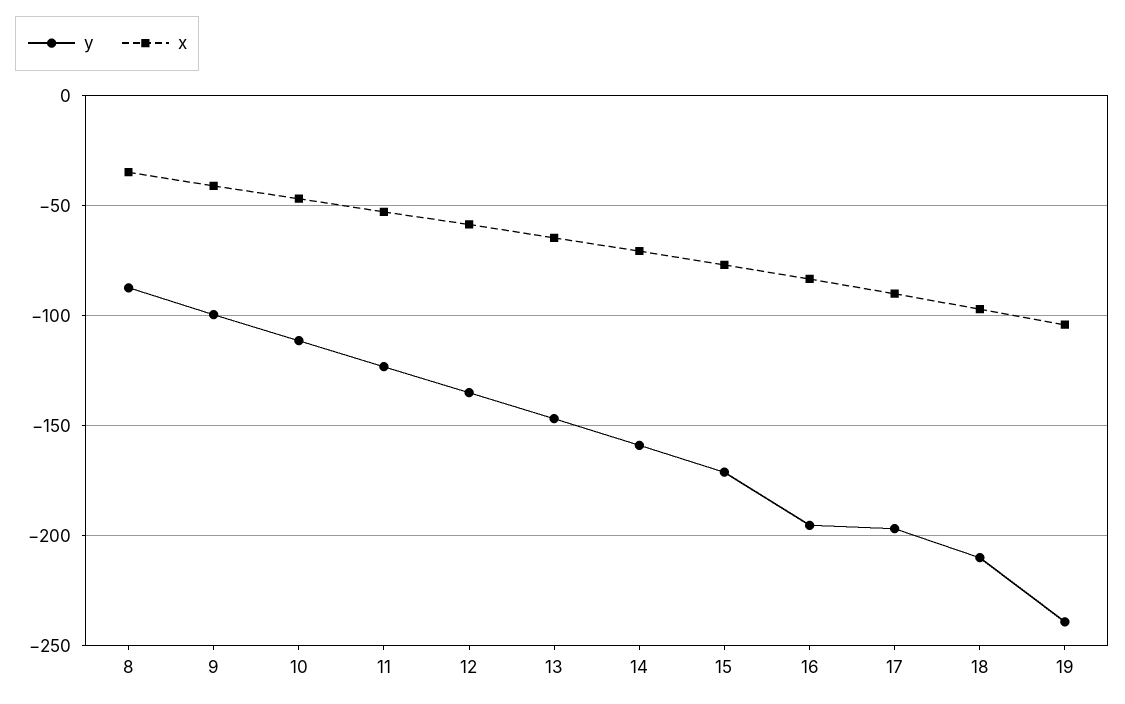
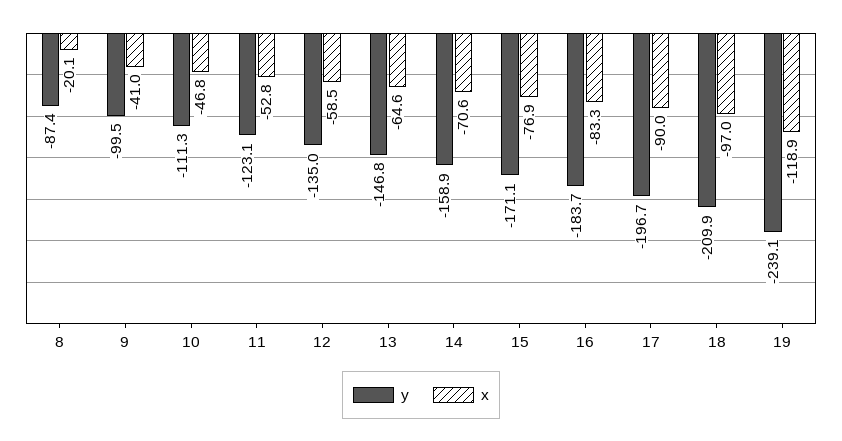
  {
    "y": {
      "8": -87.4,
      "9": -99.5,
      "10": -111.3,
      "11": -123.1,
      "12": -135,
      "13": -146.8,
      "14": -158.9,
      "15": -171.1,
-     "16": -195,
+     "16": -183.7,
      "17": -196.7,
      "18": -209.9,
      "19": -239.1
    },
    "x": {
-     "8": -35,
+     "8": -20.1,
      "9": -41,
      "10": -46.8,
      "11": -52.8,
      "12": -58.5,
      "13": -64.6,
      "14": -70.6,
      "15": -76.9,
      "16": -83.3,
      "17": -90,
      "18": -97,
-     "19": -105
+     "19": -118.9
    }
  }

